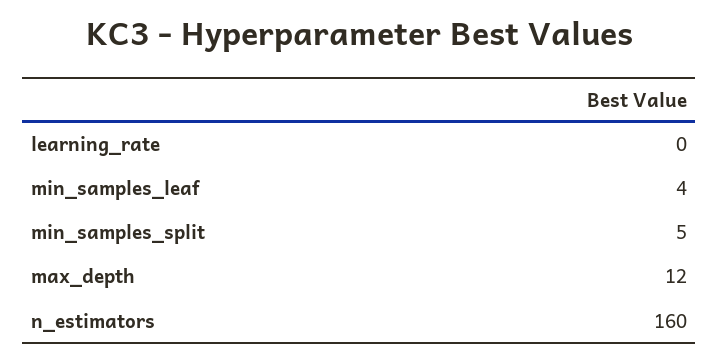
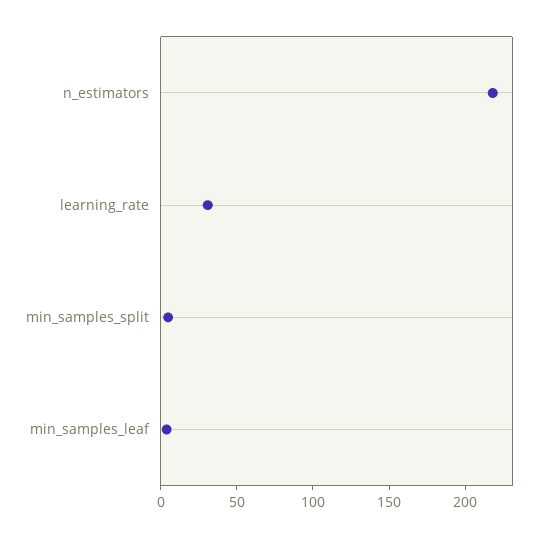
  {
-   "learning_rate": 0,
+   "learning_rate": 30,
    "min_samples_leaf": 4,
    "min_samples_split": 5,
-   "max_depth": 12,
-   "n_estimators": 160
+   "n_estimators": 220
  }

